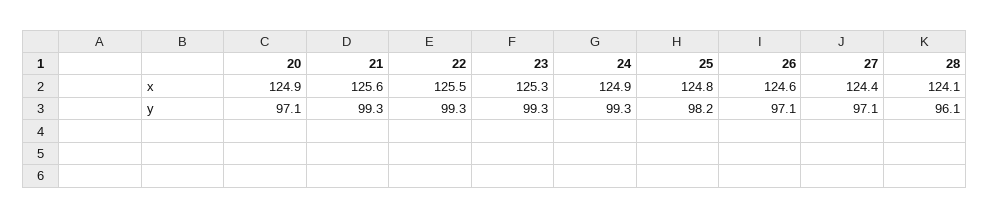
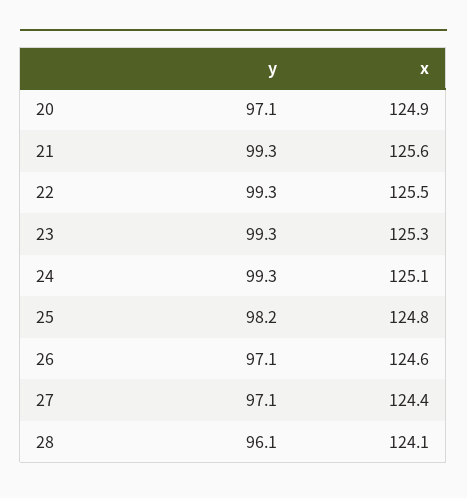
  {
    "20": {
      "x": 124.9,
      "y": 97.1
    },
    "21": {
      "x": 125.6,
      "y": 99.3
    },
    "22": {
      "x": 125.5,
      "y": 99.3
    },
    "23": {
      "x": 125.3,
      "y": 99.3
    },
    "24": {
-     "x": 124.9,
+     "x": 125.1,
      "y": 99.3
    },
    "25": {
      "x": 124.8,
      "y": 98.2
    },
    "26": {
      "x": 124.6,
      "y": 97.1
    },
    "27": {
      "x": 124.4,
      "y": 97.1
    },
    "28": {
      "x": 124.1,
      "y": 96.1
    }
  }

